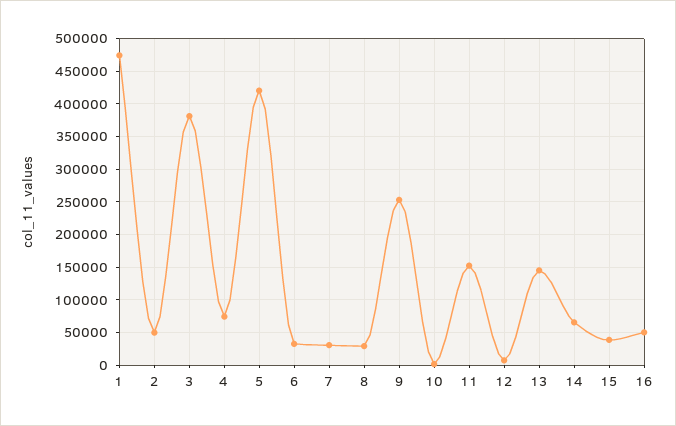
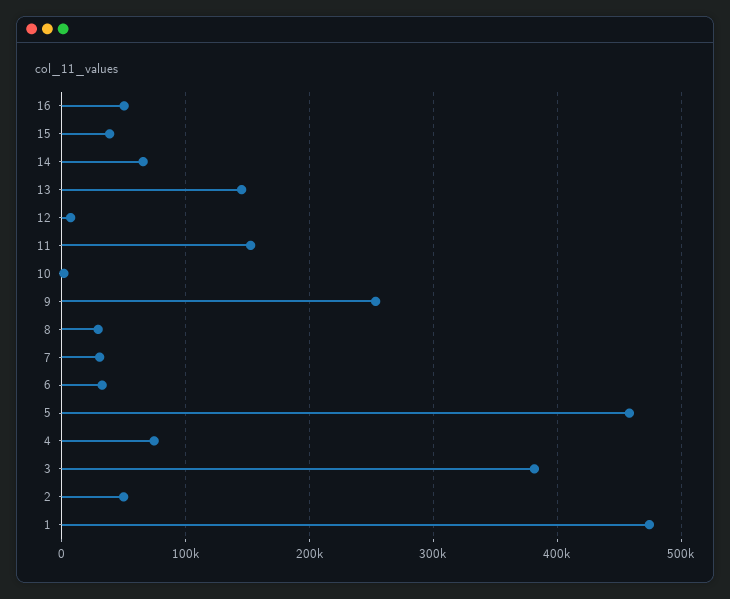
  {
    "1": 470000,
    "2": 50000,
    "3": 380000,
    "4": 70000,
-   "5": 420000,
+   "5": 460000,
    "6": 30000,
    "7": 30000,
    "8": 30000,
    "9": 250000,
    "10": 0,
    "11": 150000,
    "12": 10000,
    "13": 150000,
    "14": 70000,
    "15": 40000,
    "16": 50000
  }

